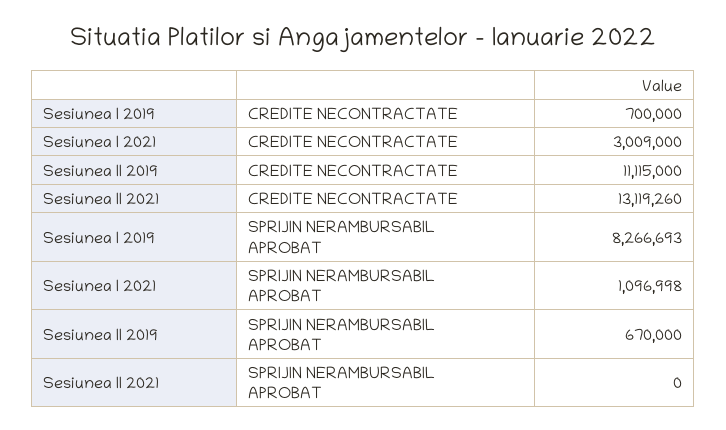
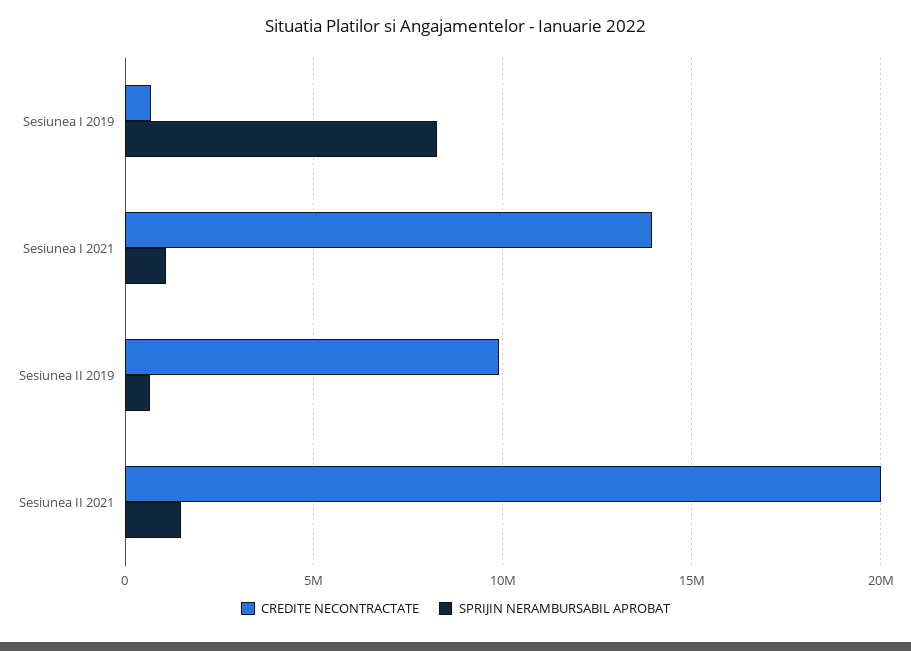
  {
    "CREDITE NECONTRACTATE": {
      "Sesiunea I 2019": 700000,
-     "Sesiunea I 2021": 3009000,
+     "Sesiunea I 2021": 14000000,
-     "Sesiunea II 2019": 11115000,
+     "Sesiunea II 2019": 10000000,
-     "Sesiunea II 2021": 13119260
+     "Sesiunea II 2021": 20000000
    },
    "SPRIJIN NERAMBURSABIL APROBAT": {
      "Sesiunea I 2019": 8266693,
      "Sesiunea I 2021": 1096998,
      "Sesiunea II 2019": 670000,
-     "Sesiunea II 2021": 0
+     "Sesiunea II 2021": 1500000
    }
  }

